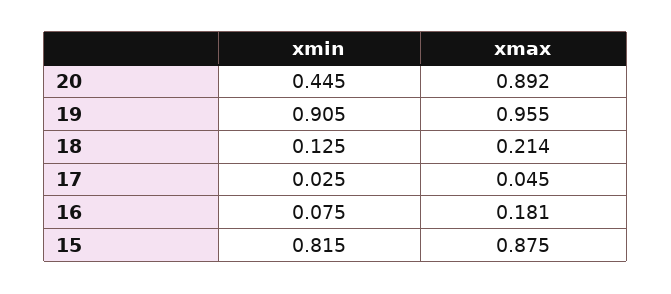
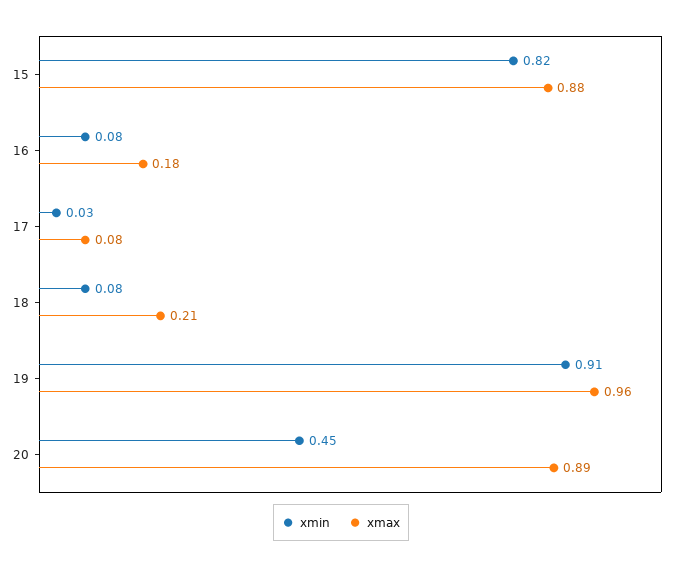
  {
    "xmin": {
      "20": 0.445,
      "19": 0.905,
-     "18": 0.125,
+     "18": 0.08,
      "17": 0.025,
      "16": 0.075,
      "15": 0.815
    },
    "xmax": {
      "20": 0.892,
      "19": 0.955,
      "18": 0.214,
-     "17": 0.045,
+     "17": 0.08,
      "16": 0.181,
      "15": 0.875
    }
  }

